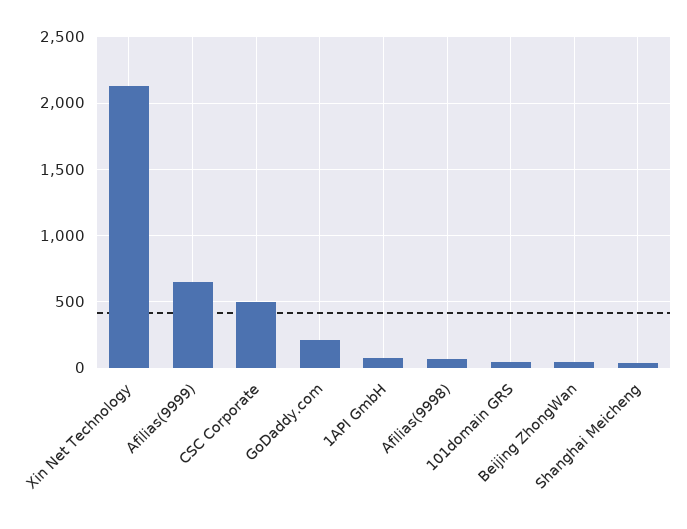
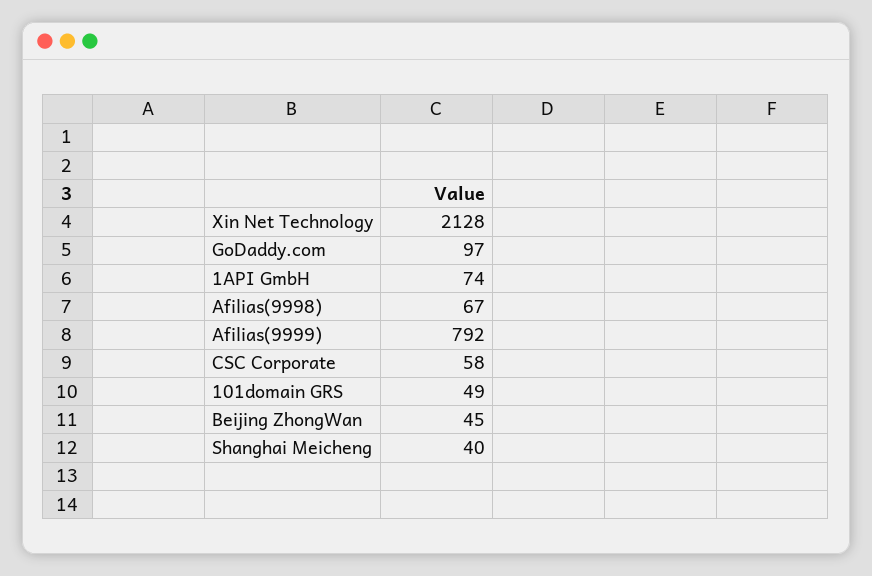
  {
    "Xin Net Technology": 2128,
-   "Afilias(9999)": 650,
+   "Afilias(9999)": 792,
-   "CSC Corporate": 500,
+   "CSC Corporate": 58,
-   "GoDaddy.com": 200,
+   "GoDaddy.com": 97,
    "1API GmbH": 74,
    "Afilias(9998)": 67,
    "101domain GRS": 49,
    "Beijing ZhongWan": 45,
    "Shanghai Meicheng": 40
  }

